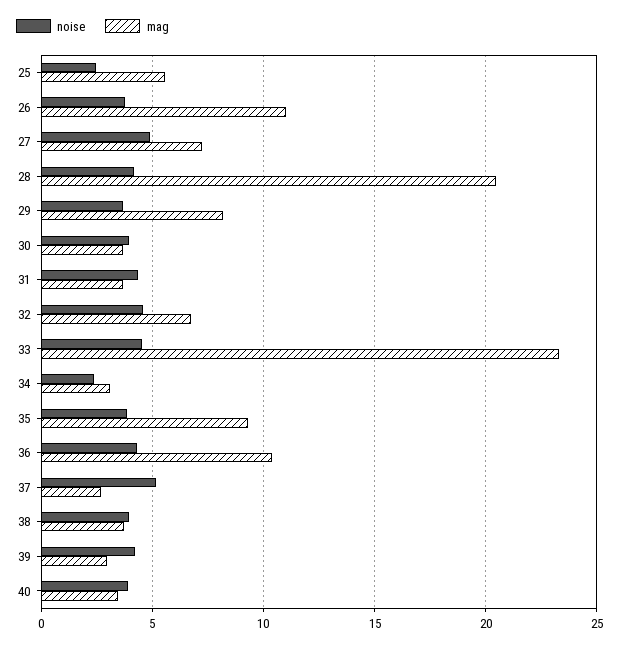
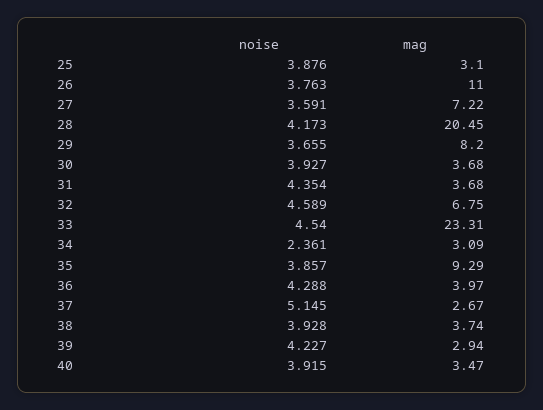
  {
    "noise": {
-     "25": 2.5,
+     "25": 3.876,
      "26": 3.763,
-     "27": 5,
+     "27": 3.591,
      "28": 4.173,
      "29": 3.655,
      "30": 3.927,
      "31": 4.354,
      "32": 4.589,
      "33": 4.54,
      "34": 2.361,
      "35": 3.857,
      "36": 4.288,
      "37": 5.145,
      "38": 3.928,
      "39": 4.227,
      "40": 3.915
    },
    "mag": {
-     "25": 5.5,
+     "25": 3.1,
      "26": 11,
      "27": 7.22,
      "28": 20.45,
      "29": 8.2,
      "30": 3.68,
      "31": 3.68,
      "32": 6.75,
      "33": 23.31,
      "34": 3.09,
      "35": 9.29,
-     "36": 10.5,
+     "36": 3.97,
      "37": 2.67,
      "38": 3.74,
      "39": 2.94,
      "40": 3.47
    }
  }

